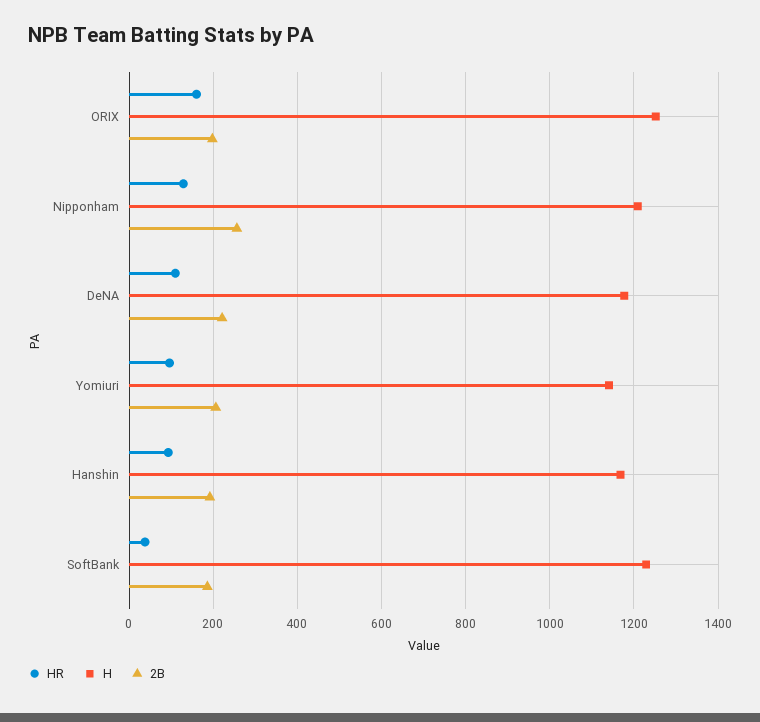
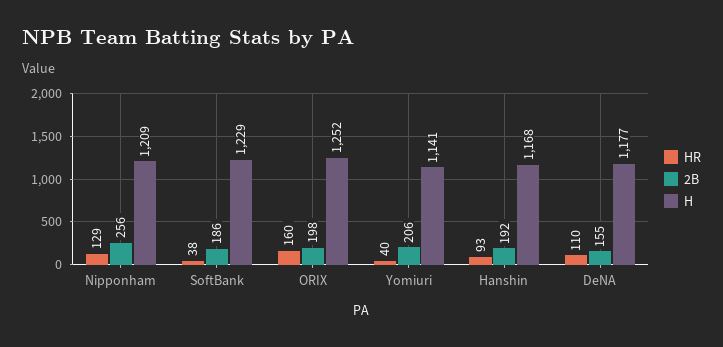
  {
    "HR": {
      "ORIX": 160,
      "Nipponham": 129,
      "DeNA": 110,
-     "Yomiuri": 100,
+     "Yomiuri": 40,
      "Hanshin": 93,
      "SoftBank": 38
    },
    "H": {
      "ORIX": 1252,
      "Nipponham": 1209,
      "DeNA": 1177,
      "Yomiuri": 1141,
      "Hanshin": 1168,
      "SoftBank": 1229
    },
    "2B": {
      "ORIX": 198,
      "Nipponham": 256,
-     "DeNA": 220,
+     "DeNA": 155,
      "Yomiuri": 206,
      "Hanshin": 192,
      "SoftBank": 186
    }
  }

